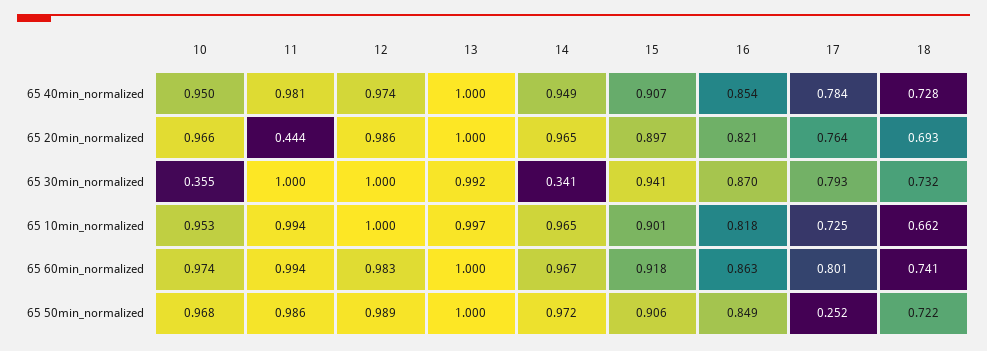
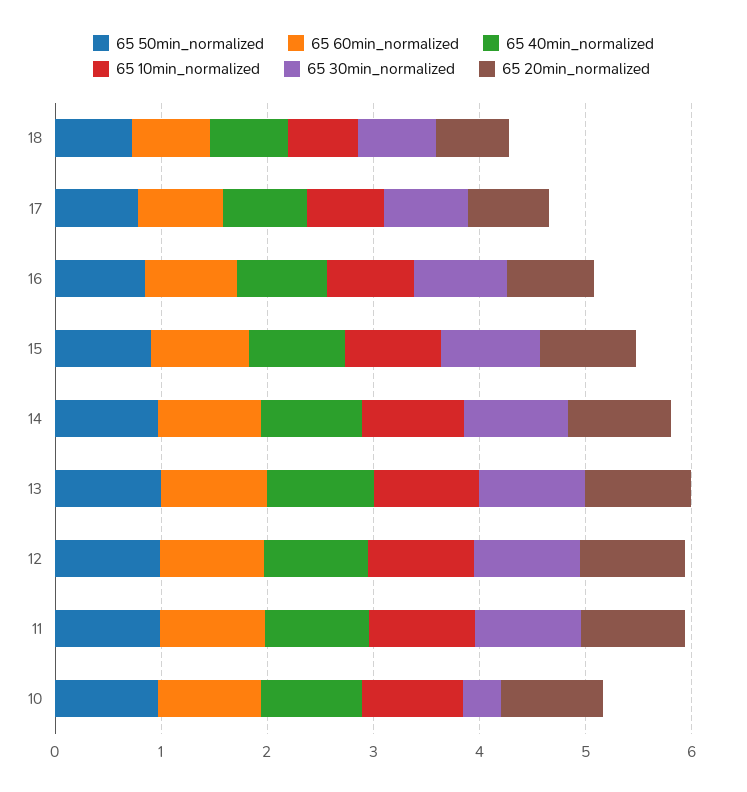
  {
    "65 40min_normalized": {
      "10": 0.95,
      "11": 0.981,
      "12": 0.974,
      "13": 1,
      "14": 0.949,
      "15": 0.907,
      "16": 0.854,
      "17": 0.784,
      "18": 0.728
    },
    "65 20min_normalized": {
      "10": 0.966,
-     "11": 0.444,
+     "11": 1,
      "12": 0.986,
      "13": 1,
      "14": 0.965,
      "15": 0.897,
      "16": 0.821,
      "17": 0.764,
      "18": 0.693
    },
    "65 30min_normalized": {
      "10": 0.355,
      "11": 1,
      "12": 1,
      "13": 0.992,
-     "14": 0.341,
+     "14": 1,
      "15": 0.941,
      "16": 0.87,
      "17": 0.793,
      "18": 0.732
    },
    "65 10min_normalized": {
      "10": 0.953,
      "11": 0.994,
      "12": 1,
      "13": 0.997,
      "14": 0.965,
      "15": 0.901,
      "16": 0.818,
      "17": 0.725,
      "18": 0.662
    },
    "65 60min_normalized": {
      "10": 0.974,
      "11": 0.994,
      "12": 0.983,
      "13": 1,
      "14": 0.967,
      "15": 0.918,
      "16": 0.863,
      "17": 0.801,
      "18": 0.741
    },
    "65 50min_normalized": {
      "10": 0.968,
      "11": 0.986,
      "12": 0.989,
      "13": 1,
      "14": 0.972,
      "15": 0.906,
      "16": 0.849,
-     "17": 0.252,
+     "17": 0.8,
      "18": 0.722
    }
  }

